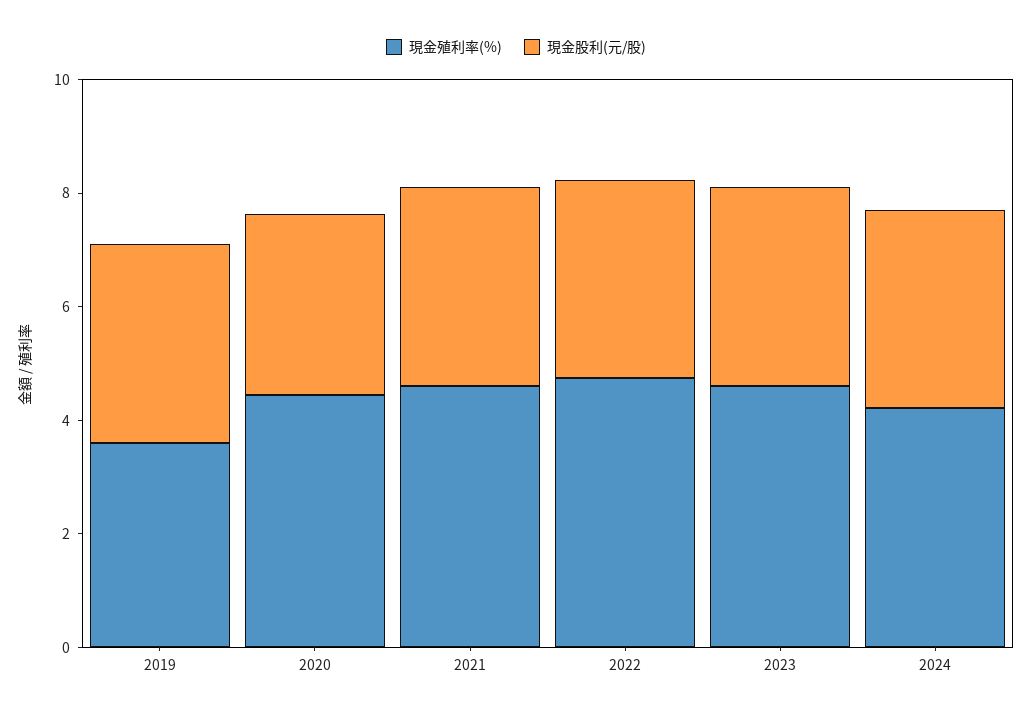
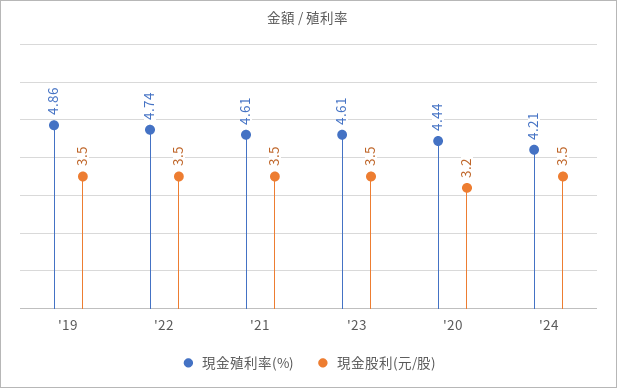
  {
    "現金殖利率(%)": {
-     "2019": 3.5,
+     "2019": 4.86,
      "2020": 4.44,
      "2021": 4.61,
      "2022": 4.74,
      "2023": 4.61,
      "2024": 4.21
    },
    "現金股利(元/股)": {
      "2019": 3.5,
      "2020": 3.2,
      "2021": 3.5,
      "2022": 3.5,
      "2023": 3.5,
      "2024": 3.5
    }
  }

